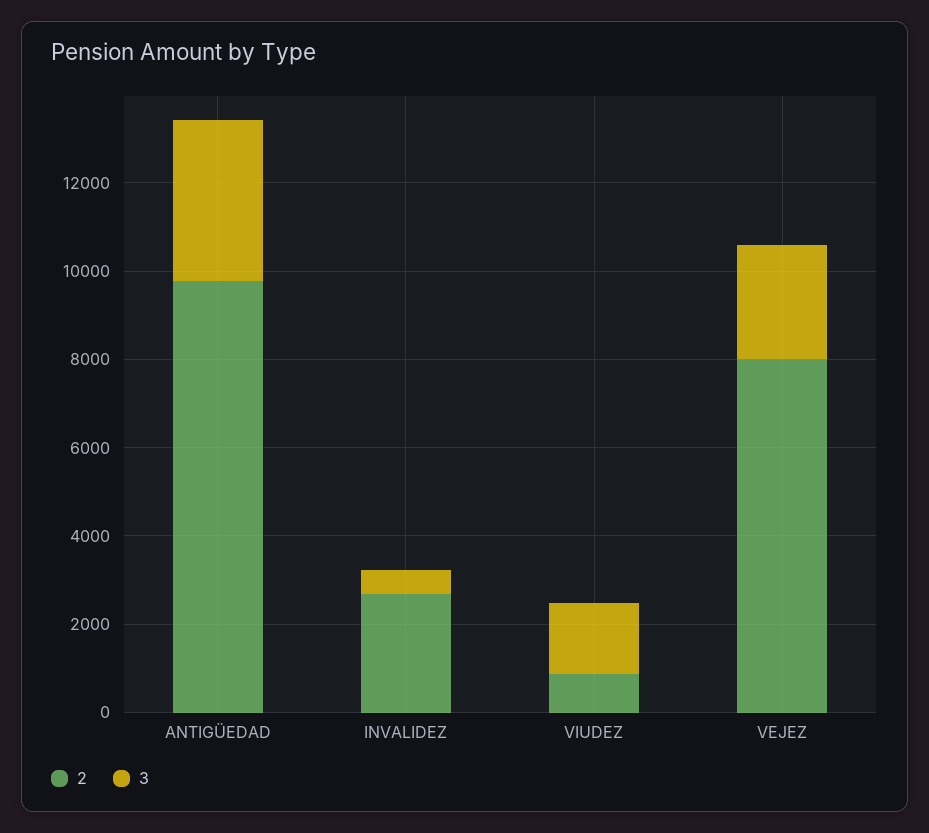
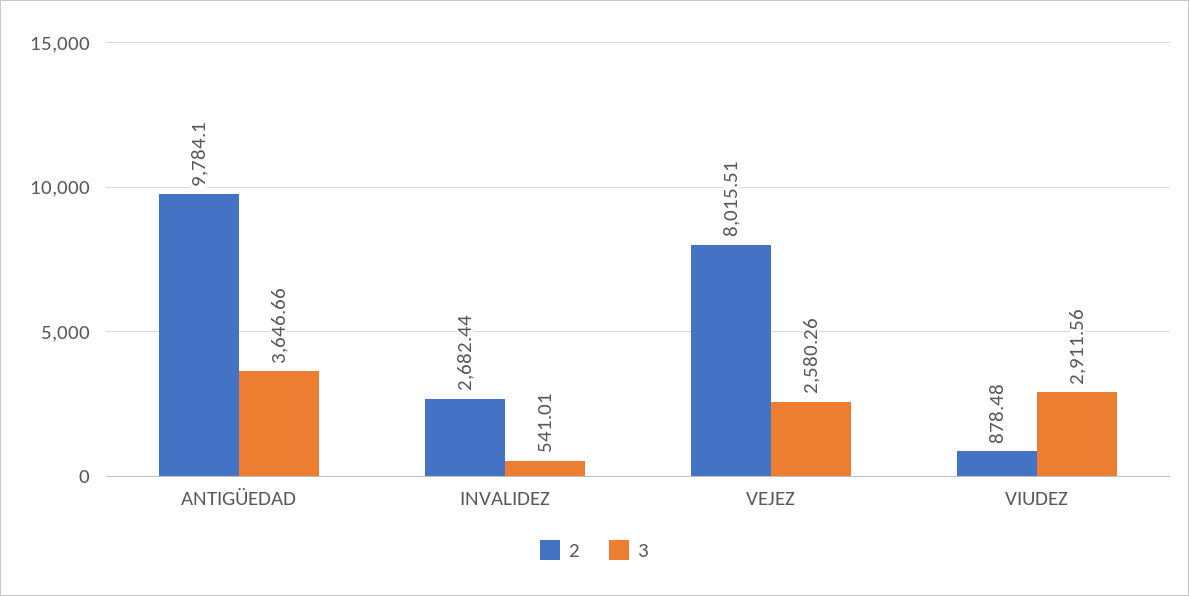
  {
    "2": {
      "ANTIGÜEDAD": 9784.1,
      "INVALIDEZ": 2682.44,
      "VIUDEZ": 878.48,
      "VEJEZ": 8015.51
    },
    "3": {
      "ANTIGÜEDAD": 3646.66,
      "INVALIDEZ": 541.01,
-     "VIUDEZ": 1500,
+     "VIUDEZ": 2911.56,
      "VEJEZ": 2580.26
    }
  }

